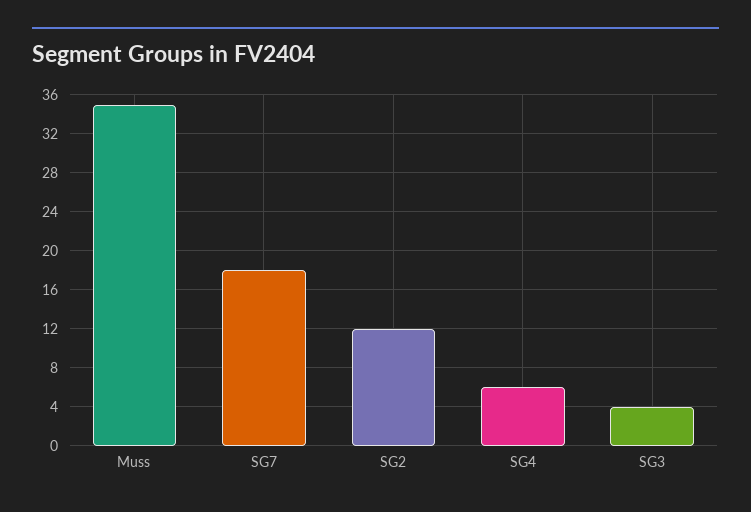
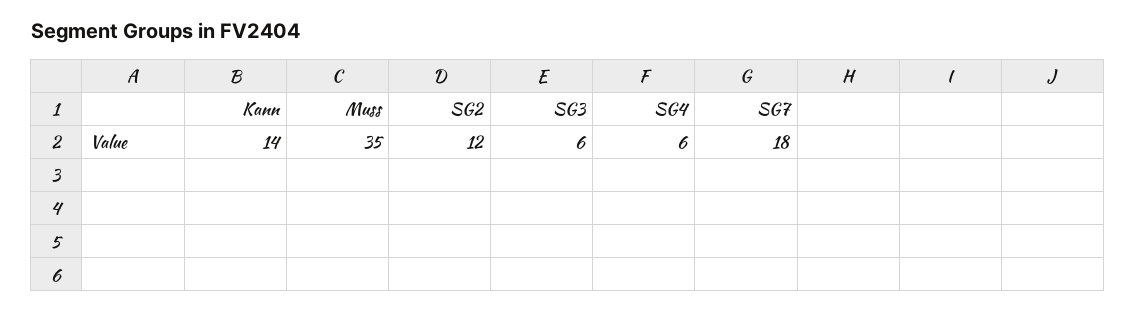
  {
    "Muss": 35,
    "SG7": 18,
    "SG2": 12,
    "SG4": 6,
-   "SG3": 4
+   "SG3": 6,
+   "Kann": 14
  }

